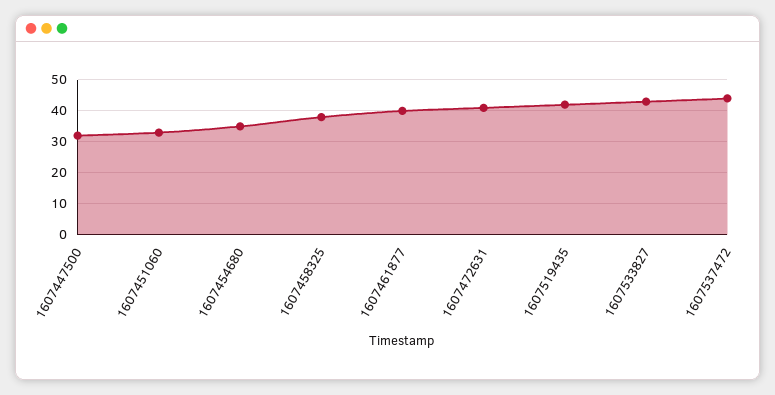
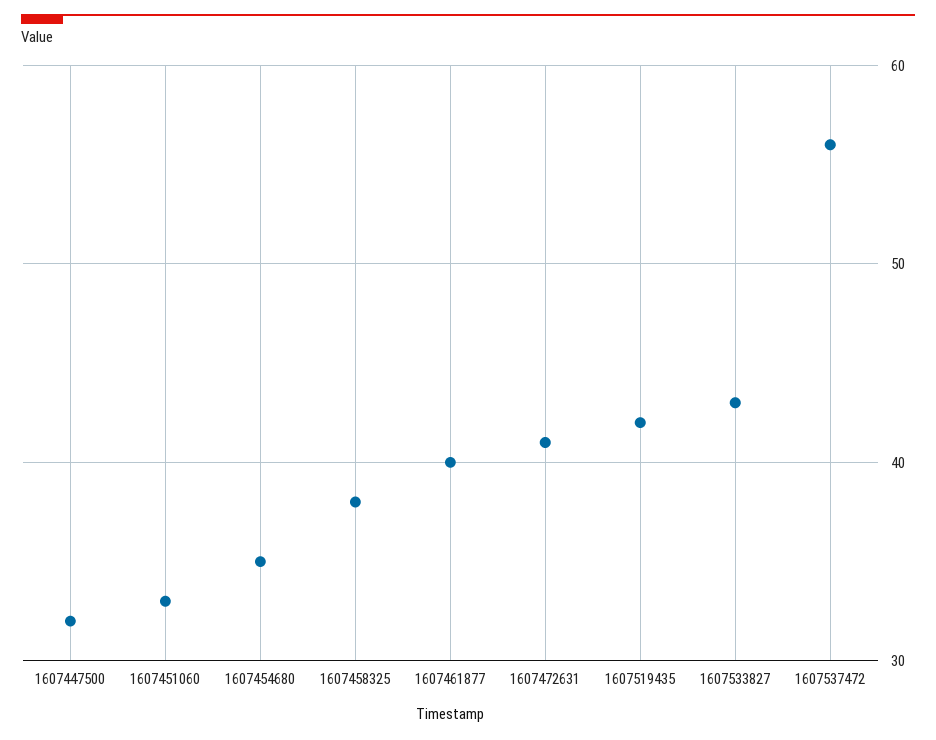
  {
    "1607447500": 32,
    "1607451060": 33,
    "1607454680": 35,
    "1607458325": 38,
    "1607461877": 40,
    "1607472631": 41,
    "1607519435": 42,
    "1607533827": 43,
-   "1607537472": 45
+   "1607537472": 56
  }

